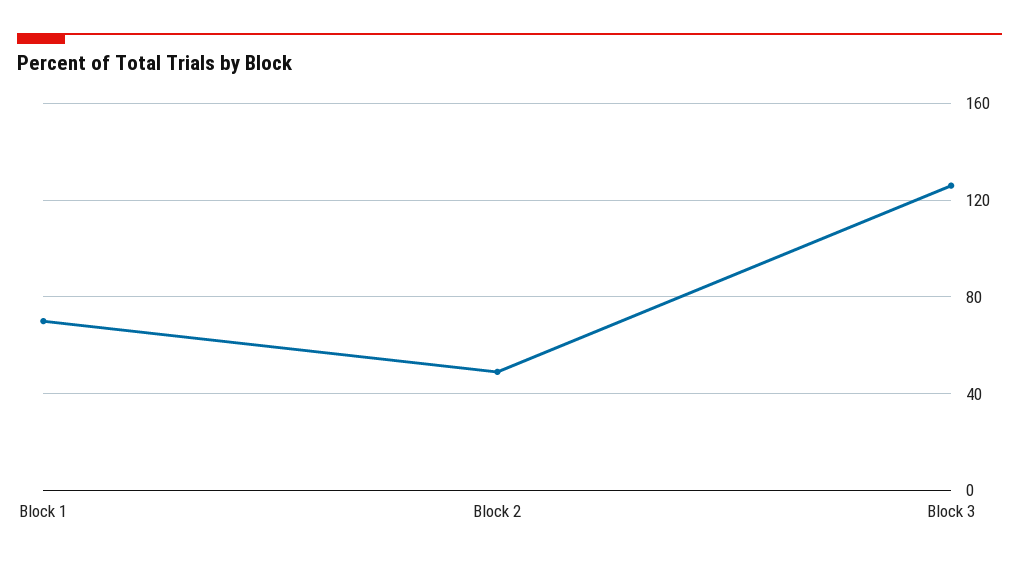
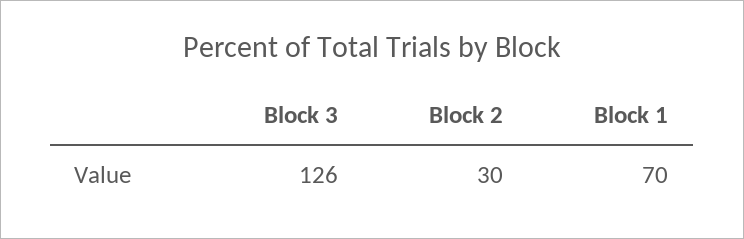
  {
    "Block 1": 70,
-   "Block 2": 50,
+   "Block 2": 30,
    "Block 3": 126
  }

